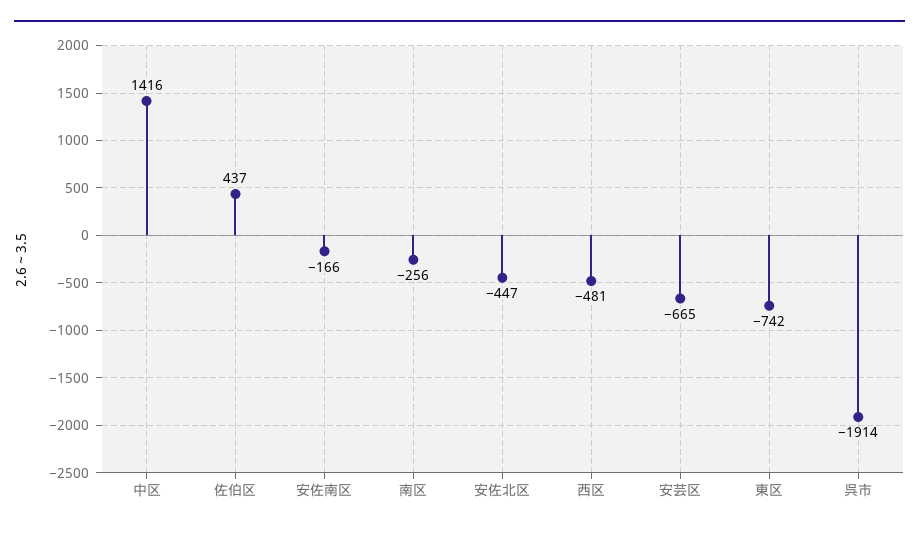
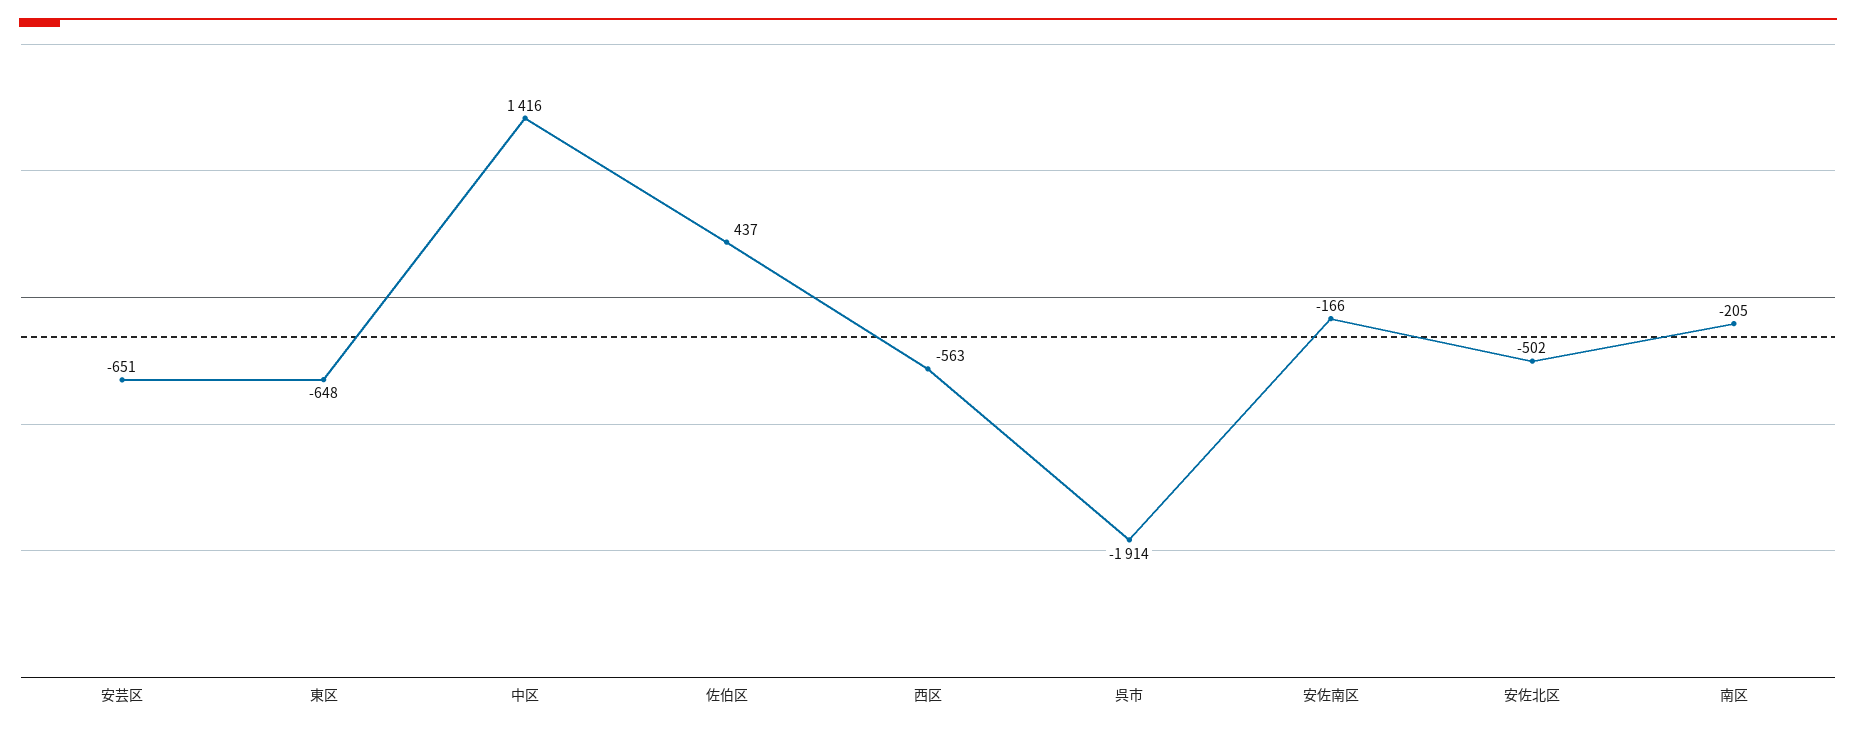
  {
    "中区": 1416,
    "佐伯区": 437,
    "安佐南区": -166,
-   "南区": -256,
+   "南区": -205,
-   "安佐北区": -447,
+   "安佐北区": -502,
-   "西区": -481,
+   "西区": -563,
-   "安芸区": -665,
+   "安芸区": -651,
-   "東区": -742,
+   "東区": -648,
    "呉市": -1914
  }

